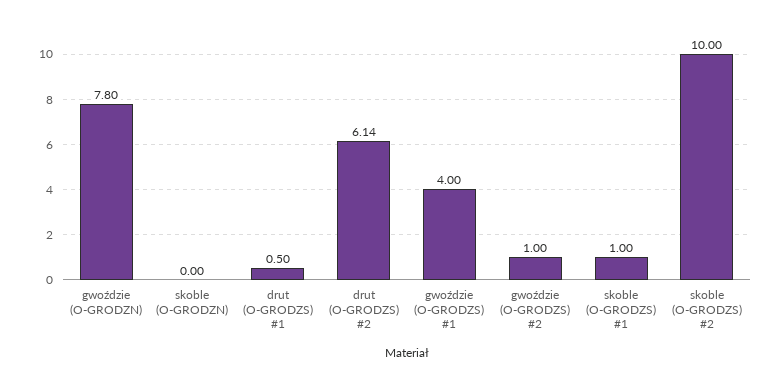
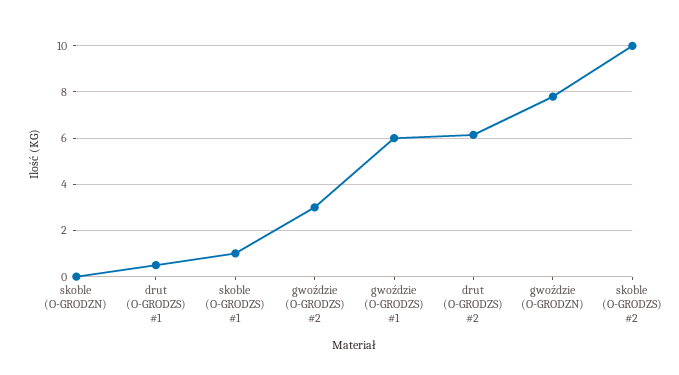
  {
    "gwoździe (O-GRODZN)": 7.8,
    "skoble (O-GRODZN)": 0,
    "drut (O-GRODZS) #1": 0.5,
    "drut (O-GRODZS) #2": 6.14,
-   "gwoździe (O-GRODZS) #1": 4,
+   "gwoździe (O-GRODZS) #1": 6,
-   "gwoździe (O-GRODZS) #2": 1,
+   "gwoździe (O-GRODZS) #2": 3,
    "skoble (O-GRODZS) #1": 1,
    "skoble (O-GRODZS) #2": 10
  }

